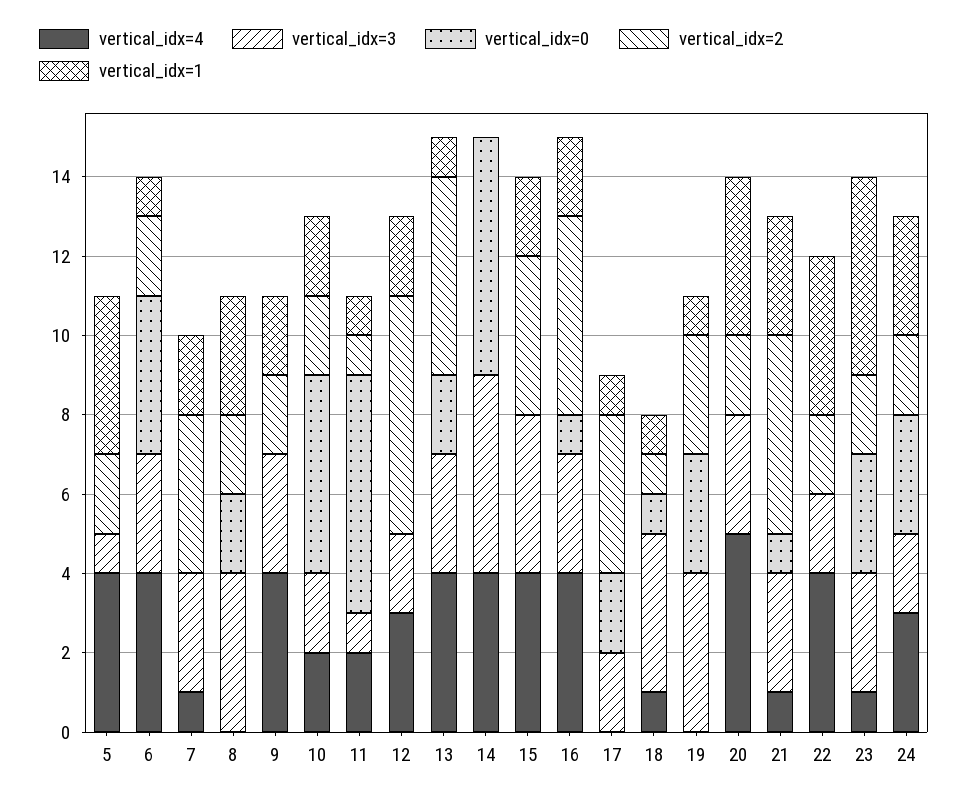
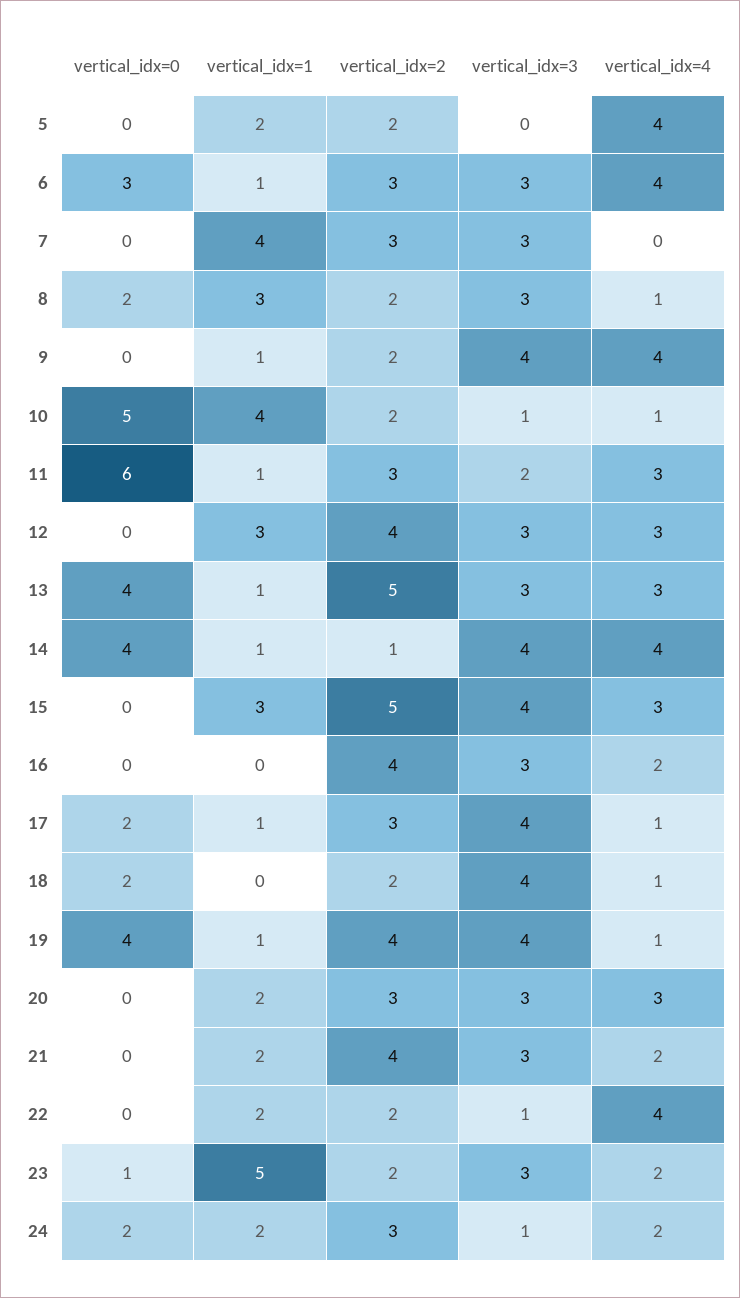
  {
    "vertical_idx=4": {
      "5": 4,
      "6": 4,
-     "7": 1,
+     "7": 0,
-     "8": 0,
+     "8": 1,
      "9": 4,
-     "10": 2,
+     "10": 1,
-     "11": 2,
+     "11": 3,
      "12": 3,
-     "13": 4,
+     "13": 3,
      "14": 4,
-     "15": 4,
+     "15": 3,
-     "16": 4,
+     "16": 2,
-     "17": 0,
+     "17": 1,
      "18": 1,
-     "19": 0,
+     "19": 1,
-     "20": 5,
+     "20": 3,
-     "21": 1,
+     "21": 2,
      "22": 4,
-     "23": 1,
+     "23": 2,
-     "24": 3
+     "24": 2
    },
    "vertical_idx=3": {
-     "5": 1,
+     "5": 0,
      "6": 3,
      "7": 3,
-     "8": 4,
+     "8": 3,
-     "9": 3,
+     "9": 4,
-     "10": 2,
+     "10": 1,
-     "11": 1,
+     "11": 2,
-     "12": 2,
+     "12": 3,
      "13": 3,
-     "14": 5,
+     "14": 4,
      "15": 4,
      "16": 3,
-     "17": 2,
+     "17": 4,
      "18": 4,
      "19": 4,
      "20": 3,
      "21": 3,
-     "22": 2,
+     "22": 1,
      "23": 3,
-     "24": 2
+     "24": 1
    },
    "vertical_idx=0": {
      "5": 0,
-     "6": 4,
+     "6": 3,
      "7": 0,
      "8": 2,
      "9": 0,
      "10": 5,
      "11": 6,
      "12": 0,
-     "13": 2,
+     "13": 4,
-     "14": 6,
+     "14": 4,
      "15": 0,
-     "16": 1,
+     "16": 0,
      "17": 2,
-     "18": 1,
+     "18": 2,
-     "19": 3,
+     "19": 4,
      "20": 0,
-     "21": 1,
+     "21": 0,
      "22": 0,
-     "23": 3,
+     "23": 1,
-     "24": 3
+     "24": 2
    },
    "vertical_idx=2": {
      "5": 2,
-     "6": 2,
+     "6": 3,
-     "7": 4,
+     "7": 3,
      "8": 2,
      "9": 2,
      "10": 2,
-     "11": 1,
+     "11": 3,
-     "12": 6,
+     "12": 4,
      "13": 5,
-     "14": 0,
+     "14": 1,
-     "15": 4,
+     "15": 5,
-     "16": 5,
+     "16": 4,
-     "17": 4,
+     "17": 3,
-     "18": 1,
+     "18": 2,
-     "19": 3,
+     "19": 4,
-     "20": 2,
+     "20": 3,
-     "21": 5,
+     "21": 4,
      "22": 2,
      "23": 2,
-     "24": 2
+     "24": 3
    },
    "vertical_idx=1": {
-     "5": 4,
+     "5": 2,
      "6": 1,
-     "7": 2,
+     "7": 4,
      "8": 3,
-     "9": 2,
+     "9": 1,
-     "10": 2,
+     "10": 4,
      "11": 1,
-     "12": 2,
+     "12": 3,
      "13": 1,
-     "14": 0,
+     "14": 1,
-     "15": 2,
+     "15": 3,
-     "16": 2,
+     "16": 0,
      "17": 1,
-     "18": 1,
+     "18": 0,
      "19": 1,
-     "20": 4,
+     "20": 2,
-     "21": 3,
+     "21": 2,
-     "22": 4,
+     "22": 2,
      "23": 5,
-     "24": 3
+     "24": 2
    }
  }

